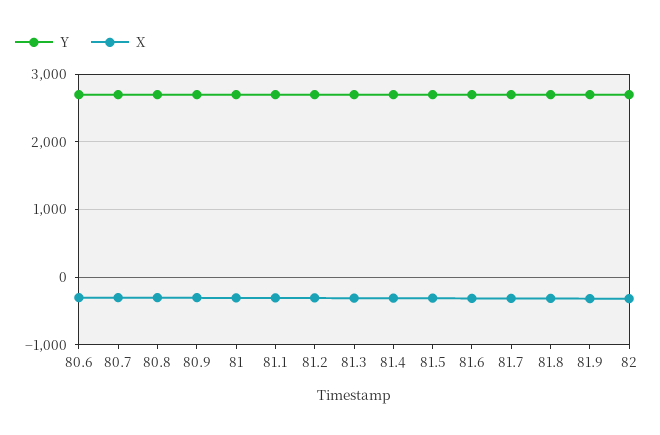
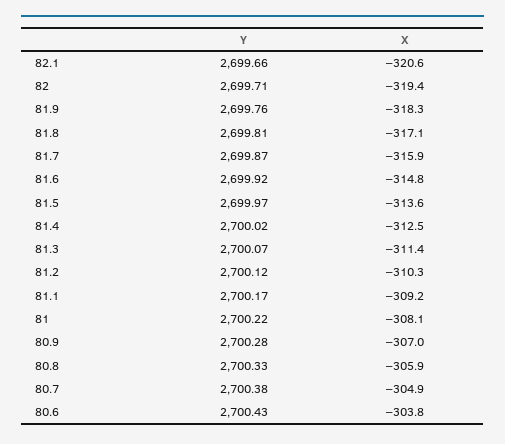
  {
    "Y": {
      "80.6": 2700.43,
      "80.7": 2700.38,
      "80.8": 2700.33,
      "80.9": 2700.28,
      "81": 2700.22,
      "81.1": 2700.17,
      "81.2": 2700.12,
      "81.3": 2700.07,
      "81.4": 2700.02,
      "81.5": 2699.97,
      "81.6": 2699.92,
      "81.7": 2699.87,
      "81.8": 2699.81,
      "81.9": 2699.76,
-     "82": 2699.71
+     "82": 2699.71,
+     "82.1": 2699.66
    },
    "X": {
      "80.6": -303.8,
      "80.7": -304.9,
      "80.8": -305.9,
      "80.9": -307,
      "81": -308.1,
      "81.1": -309.2,
      "81.2": -310.3,
      "81.3": -311.4,
      "81.4": -312.5,
      "81.5": -313.6,
      "81.6": -314.8,
      "81.7": -315.9,
      "81.8": -317.1,
      "81.9": -318.3,
-     "82": -319.4
+     "82": -319.4,
+     "82.1": -320.6
    }
  }

